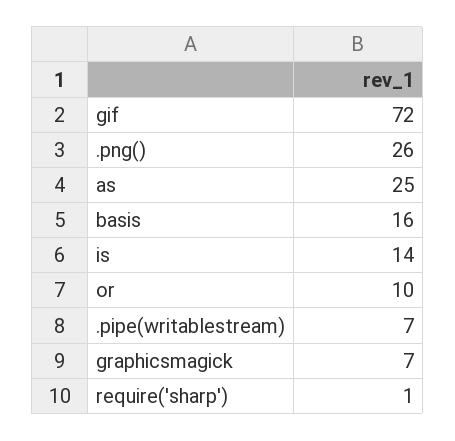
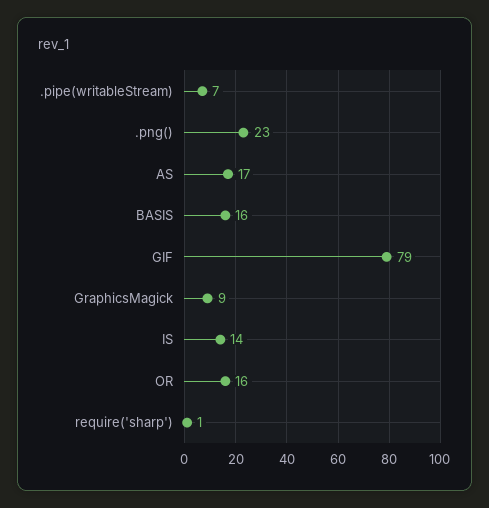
  {
-   "gif": 72,
+   "gif": 79,
-   ".png()": 26,
+   ".png()": 23,
-   "as": 25,
+   "as": 17,
    "basis": 16,
    "is": 14,
-   "or": 10,
+   "or": 16,
    ".pipe(writablestream)": 7,
-   "graphicsmagick": 7,
+   "graphicsmagick": 9,
    "require('sharp')": 1
  }

